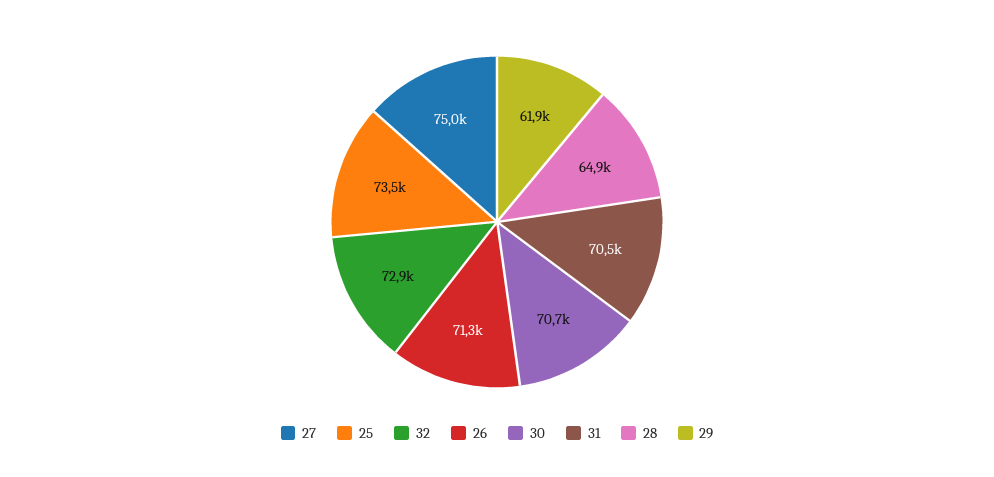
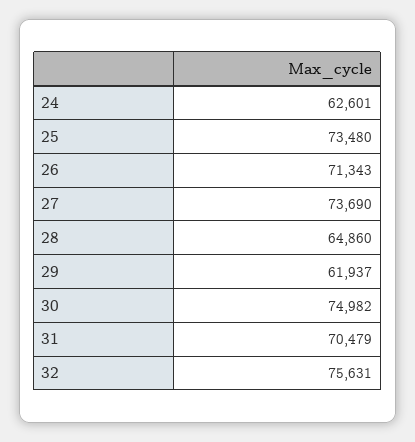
  {
-   "27": 75000,
+   "27": 73690,
    "25": 73480,
-   "32": 72900,
+   "32": 75631,
    "26": 71343,
-   "30": 70700,
+   "30": 74982,
    "31": 70479,
    "28": 64860,
-   "29": 61937
+   "29": 61937,
+   "24": 62601
  }

